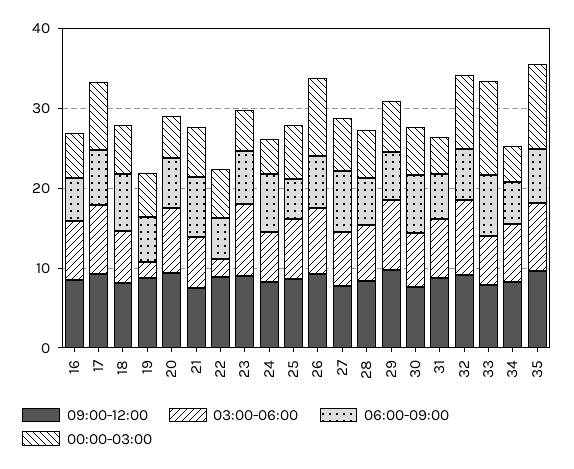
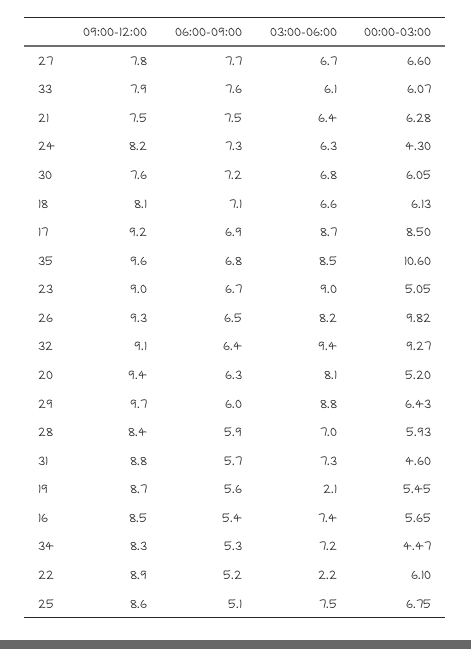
  {
    "09:00-12:00": {
      "16": 8.5,
      "17": 9.2,
      "18": 8.1,
      "19": 8.7,
      "20": 9.4,
      "21": 7.5,
      "22": 8.9,
      "23": 9,
      "24": 8.2,
      "25": 8.6,
      "26": 9.3,
      "27": 7.8,
      "28": 8.4,
      "29": 9.7,
      "30": 7.6,
      "31": 8.8,
      "32": 9.1,
      "33": 7.9,
      "34": 8.3,
      "35": 9.6
    },
    "03:00-06:00": {
      "16": 7.4,
      "17": 8.7,
      "18": 6.6,
      "19": 2.1,
      "20": 8.1,
      "21": 6.4,
      "22": 2.2,
      "23": 9,
      "24": 6.3,
      "25": 7.5,
      "26": 8.2,
      "27": 6.7,
      "28": 7,
      "29": 8.8,
      "30": 6.8,
      "31": 7.3,
      "32": 9.4,
      "33": 6.1,
      "34": 7.2,
      "35": 8.5
    },
    "06:00-09:00": {
      "16": 5.4,
      "17": 6.9,
      "18": 7.1,
      "19": 5.6,
      "20": 6.3,
      "21": 7.5,
      "22": 5.2,
      "23": 6.7,
      "24": 7.3,
      "25": 5.1,
      "26": 6.5,
      "27": 7.7,
      "28": 5.9,
      "29": 6,
      "30": 7.2,
      "31": 5.7,
      "32": 6.4,
      "33": 7.6,
      "34": 5.3,
      "35": 6.8
    },
    "00:00-03:00": {
      "16": 5.65,
      "17": 8.5,
      "18": 6.13,
      "19": 5.45,
      "20": 5.2,
      "21": 6.28,
      "22": 6.1,
      "23": 5.05,
      "24": 4.3,
      "25": 6.75,
      "26": 9.82,
      "27": 6.6,
      "28": 5.93,
      "29": 6.43,
      "30": 6.05,
      "31": 4.6,
      "32": 9.27,
-     "33": 12,
+     "33": 6.07,
      "34": 4.47,
      "35": 10.6
    }
  }

